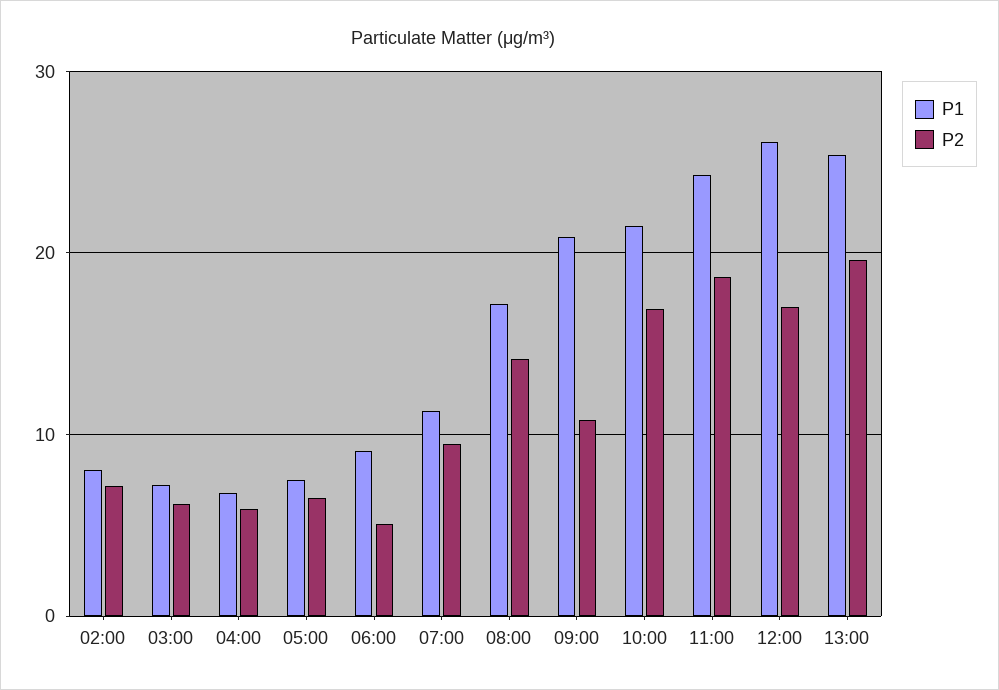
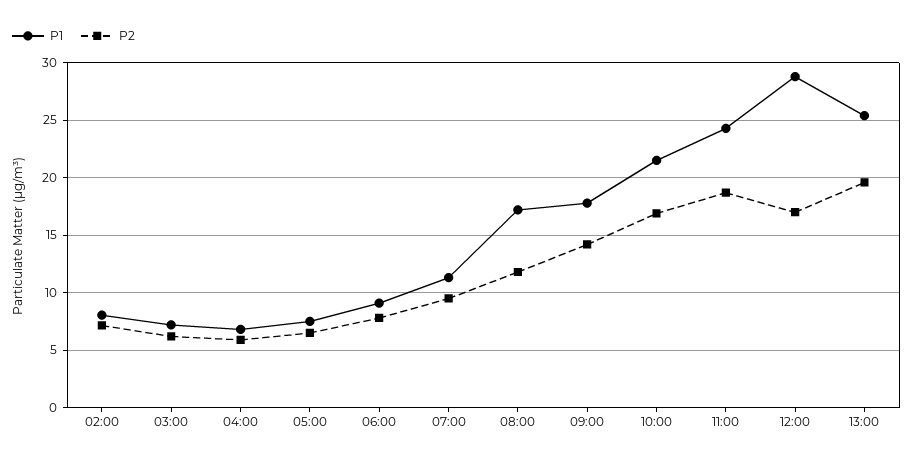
  {
    "P1": {
      "02:00": 8,
      "03:00": 7,
      "04:00": 7,
      "05:00": 8,
      "06:00": 9,
      "07:00": 11,
      "08:00": 17,
-     "09:00": 21,
+     "09:00": 18,
      "10:00": 22,
      "11:00": 24,
-     "12:00": 26,
+     "12:00": 29,
      "13:00": 25
    },
    "P2": {
      "02:00": 7,
      "03:00": 6,
      "04:00": 6,
      "05:00": 7,
-     "06:00": 5,
+     "06:00": 8,
      "07:00": 10,
-     "08:00": 14,
+     "08:00": 12,
-     "09:00": 11,
+     "09:00": 14,
      "10:00": 17,
      "11:00": 19,
      "12:00": 17,
      "13:00": 20
    }
  }

